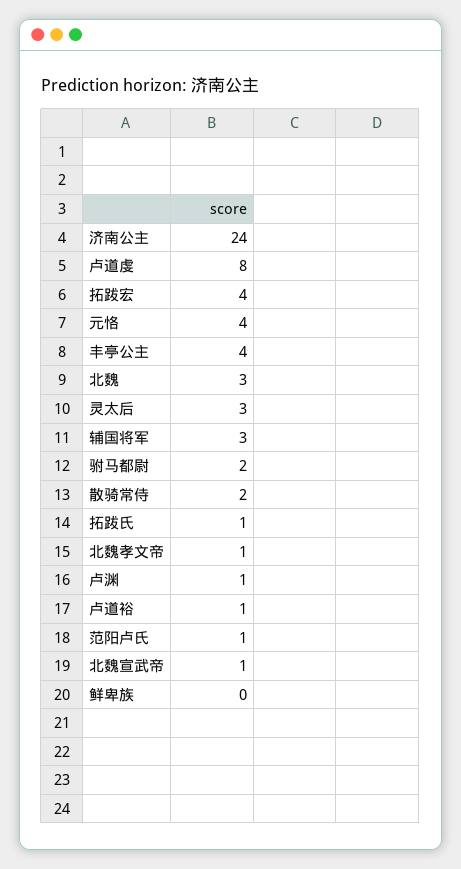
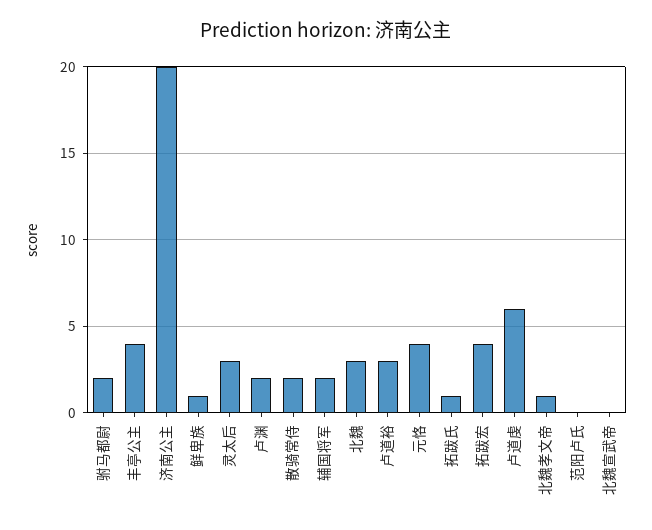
  {
-   "济南公主": 24,
+   "济南公主": 20,
-   "卢道虔": 8,
+   "卢道虔": 6,
    "拓跋宏": 4,
    "元恪": 4,
    "丰亭公主": 4,
    "北魏": 3,
    "灵太后": 3,
-   "辅国将军": 3,
+   "辅国将军": 2,
    "驸马都尉": 2,
    "散骑常侍": 2,
    "拓跋氏": 1,
    "北魏孝文帝": 1,
-   "卢渊": 1,
+   "卢渊": 2,
-   "卢道裕": 1,
+   "卢道裕": 3,
-   "范阳卢氏": 1,
+   "范阳卢氏": 0,
-   "北魏宣武帝": 1,
+   "北魏宣武帝": 0,
-   "鲜卑族": 0
+   "鲜卑族": 1
  }

